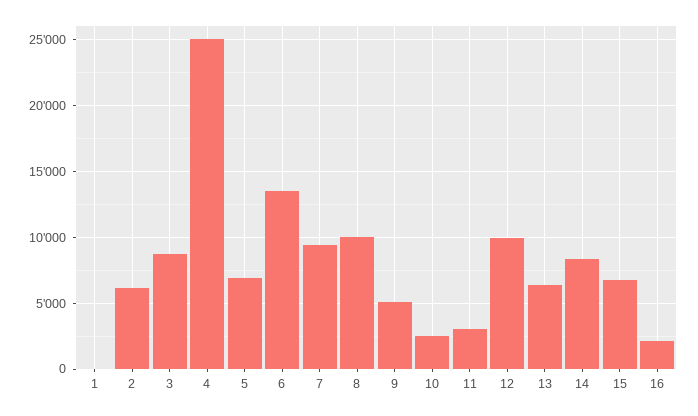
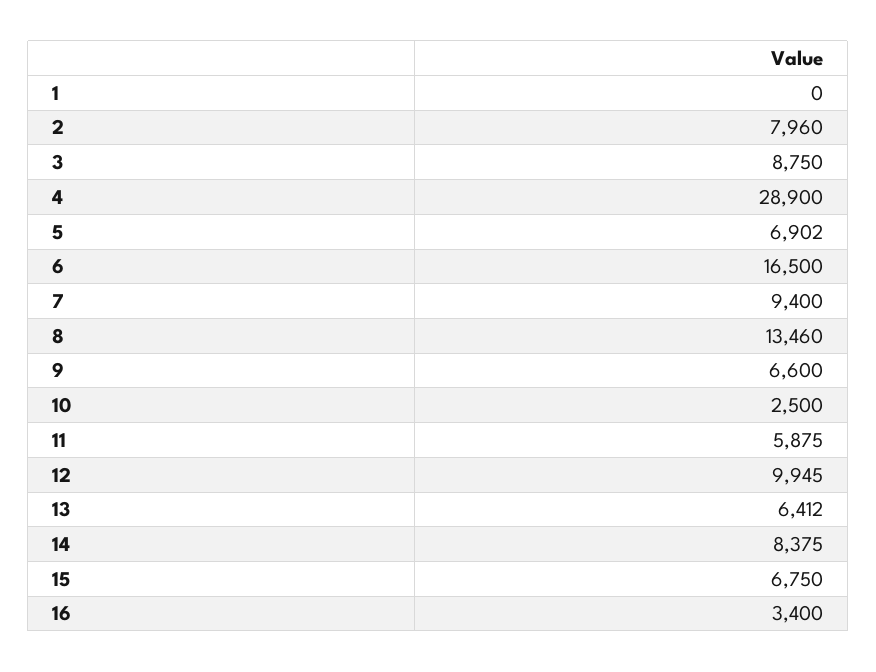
  {
    "1": 0,
-   "2": 6000,
+   "2": 7960,
    "3": 8750,
-   "4": 25000,
+   "4": 28900,
    "5": 6902,
-   "6": 13500,
+   "6": 16500,
    "7": 9400,
-   "8": 10000,
+   "8": 13460,
-   "9": 5000,
+   "9": 6600,
    "10": 2500,
-   "11": 3000,
+   "11": 5875,
    "12": 9945,
    "13": 6412,
    "14": 8375,
    "15": 6750,
-   "16": 2000
+   "16": 3400
  }

